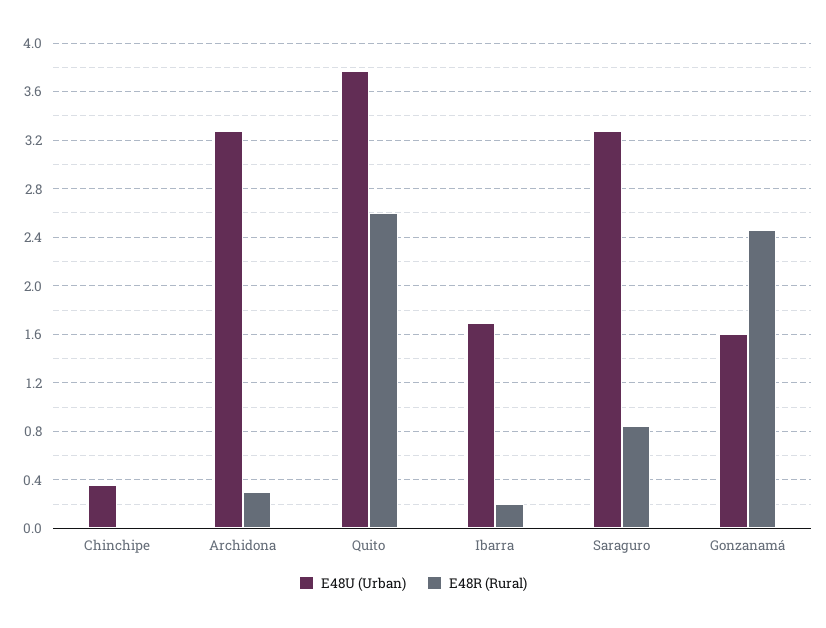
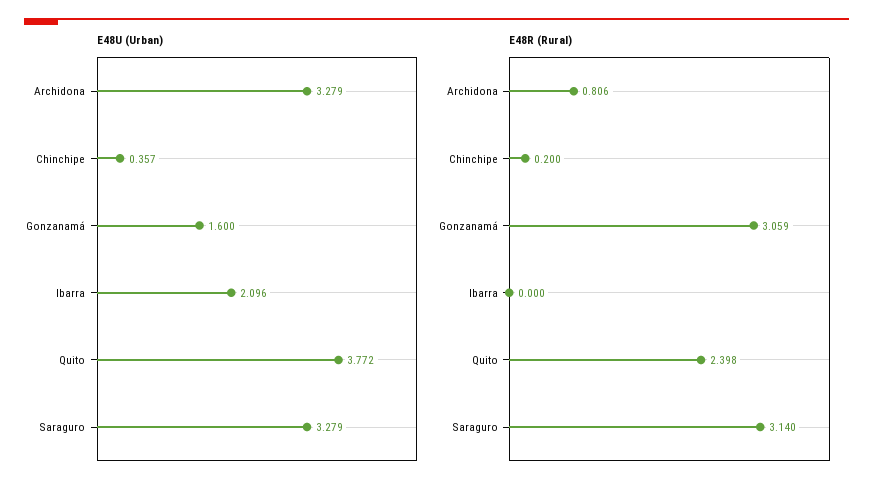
  {
    "E48U (Urban)": {
      "Chinchipe": 0.357,
      "Archidona": 3.279,
      "Quito": 3.772,
-     "Ibarra": 1.7,
+     "Ibarra": 2.096,
      "Saraguro": 3.279,
      "Gonzanamá": 1.6
    },
    "E48R (Rural)": {
-     "Chinchipe": 0,
+     "Chinchipe": 0.2,
-     "Archidona": 0.3,
+     "Archidona": 0.806,
-     "Quito": 2.6,
+     "Quito": 2.398,
-     "Ibarra": 0.2,
+     "Ibarra": 0,
-     "Saraguro": 0.85,
+     "Saraguro": 3.14,
-     "Gonzanamá": 2.45
+     "Gonzanamá": 3.059
    }
  }

